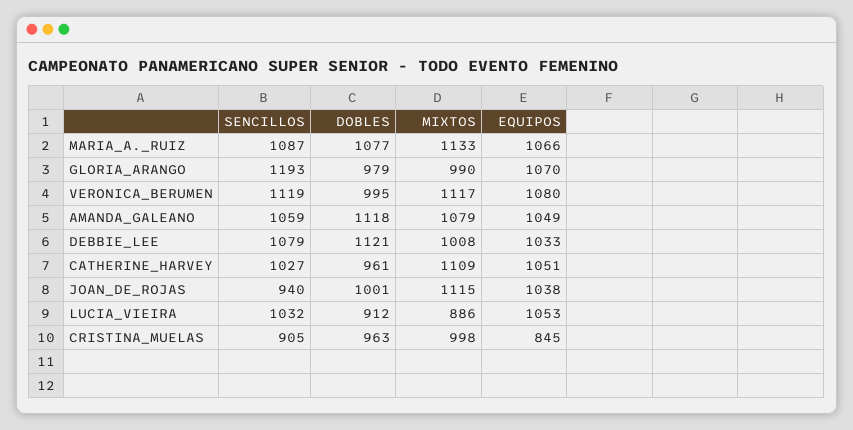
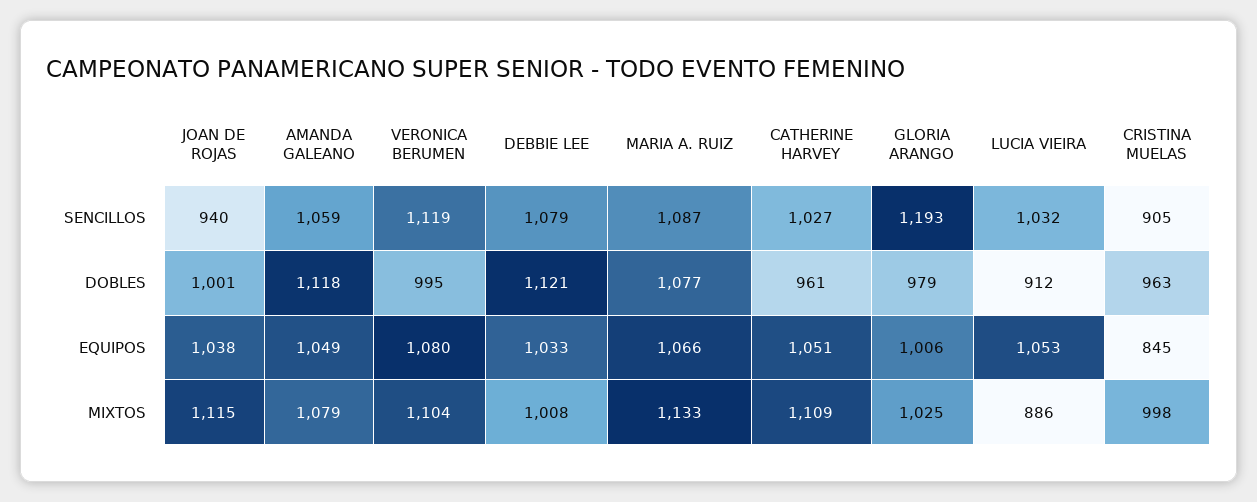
  {
    "SENCILLOS": {
      "MARIA_A._RUIZ": 1087,
      "GLORIA_ARANGO": 1193,
      "VERONICA_BERUMEN": 1119,
      "AMANDA_GALEANO": 1059,
      "DEBBIE_LEE": 1079,
      "CATHERINE_HARVEY": 1027,
      "JOAN_DE_ROJAS": 940,
      "LUCIA_VIEIRA": 1032,
      "CRISTINA_MUELAS": 905
    },
    "DOBLES": {
      "MARIA_A._RUIZ": 1077,
      "GLORIA_ARANGO": 979,
      "VERONICA_BERUMEN": 995,
      "AMANDA_GALEANO": 1118,
      "DEBBIE_LEE": 1121,
      "CATHERINE_HARVEY": 961,
      "JOAN_DE_ROJAS": 1001,
      "LUCIA_VIEIRA": 912,
      "CRISTINA_MUELAS": 963
    },
    "MIXTOS": {
      "MARIA_A._RUIZ": 1133,
-     "GLORIA_ARANGO": 990,
+     "GLORIA_ARANGO": 1025,
-     "VERONICA_BERUMEN": 1117,
+     "VERONICA_BERUMEN": 1104,
      "AMANDA_GALEANO": 1079,
      "DEBBIE_LEE": 1008,
      "CATHERINE_HARVEY": 1109,
      "JOAN_DE_ROJAS": 1115,
      "LUCIA_VIEIRA": 886,
      "CRISTINA_MUELAS": 998
    },
    "EQUIPOS": {
      "MARIA_A._RUIZ": 1066,
-     "GLORIA_ARANGO": 1070,
+     "GLORIA_ARANGO": 1006,
      "VERONICA_BERUMEN": 1080,
      "AMANDA_GALEANO": 1049,
      "DEBBIE_LEE": 1033,
      "CATHERINE_HARVEY": 1051,
      "JOAN_DE_ROJAS": 1038,
      "LUCIA_VIEIRA": 1053,
      "CRISTINA_MUELAS": 845
    }
  }

